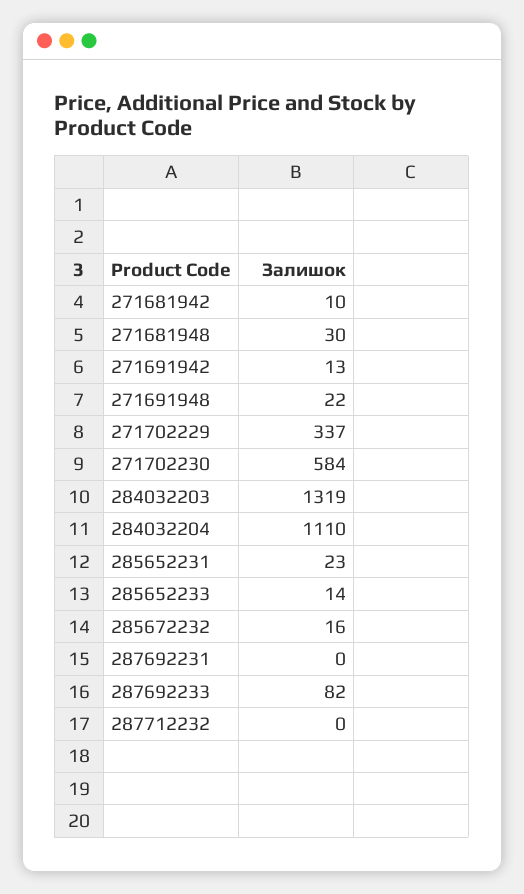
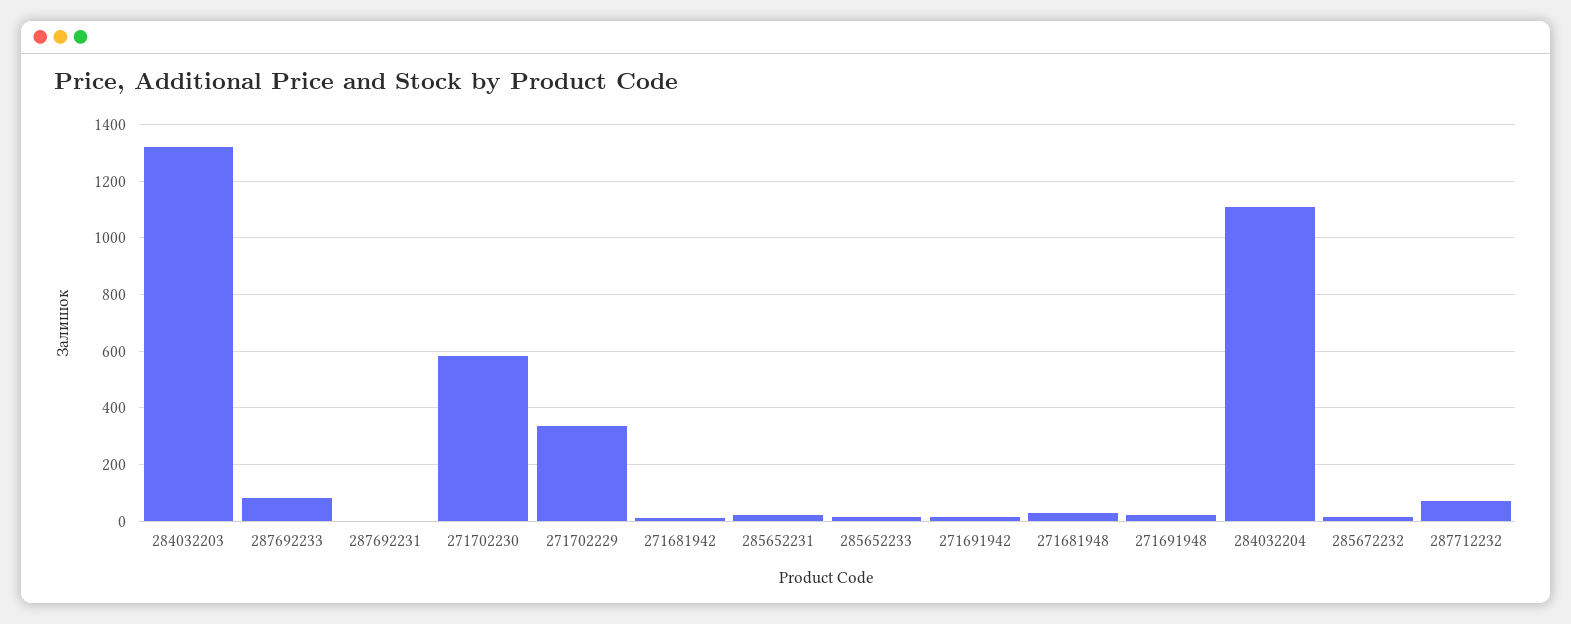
  {
    "271681942": 10,
    "271681948": 30,
    "271691942": 13,
    "271691948": 22,
    "271702229": 337,
    "271702230": 584,
    "284032203": 1319,
    "284032204": 1110,
    "285652231": 23,
    "285652233": 14,
    "285672232": 16,
    "287692231": 0,
    "287692233": 82,
-   "287712232": 0
+   "287712232": 75
  }

